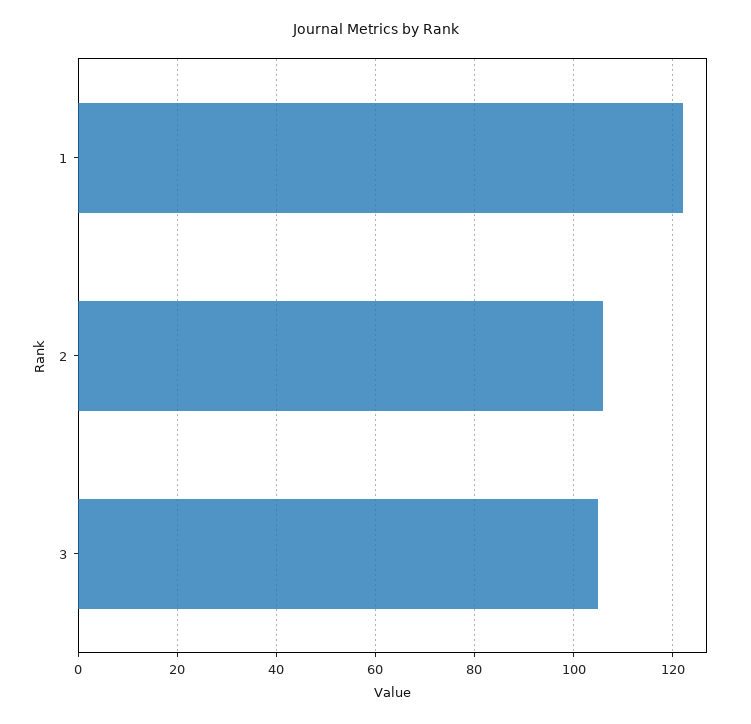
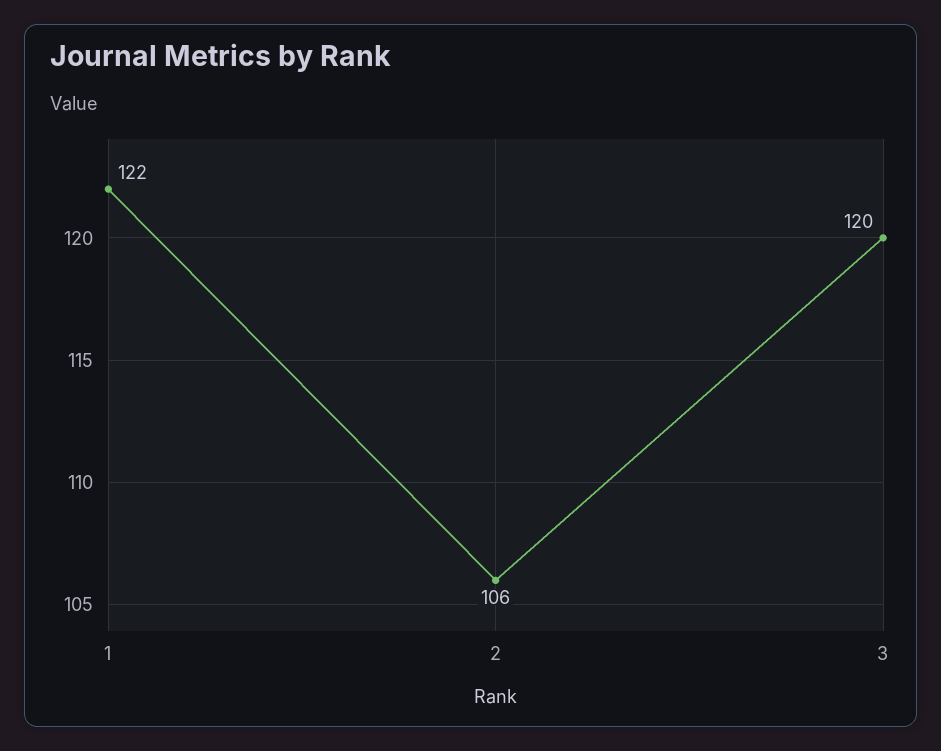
  {
    "1": 122,
    "2": 106,
-   "3": 105
+   "3": 120
  }

